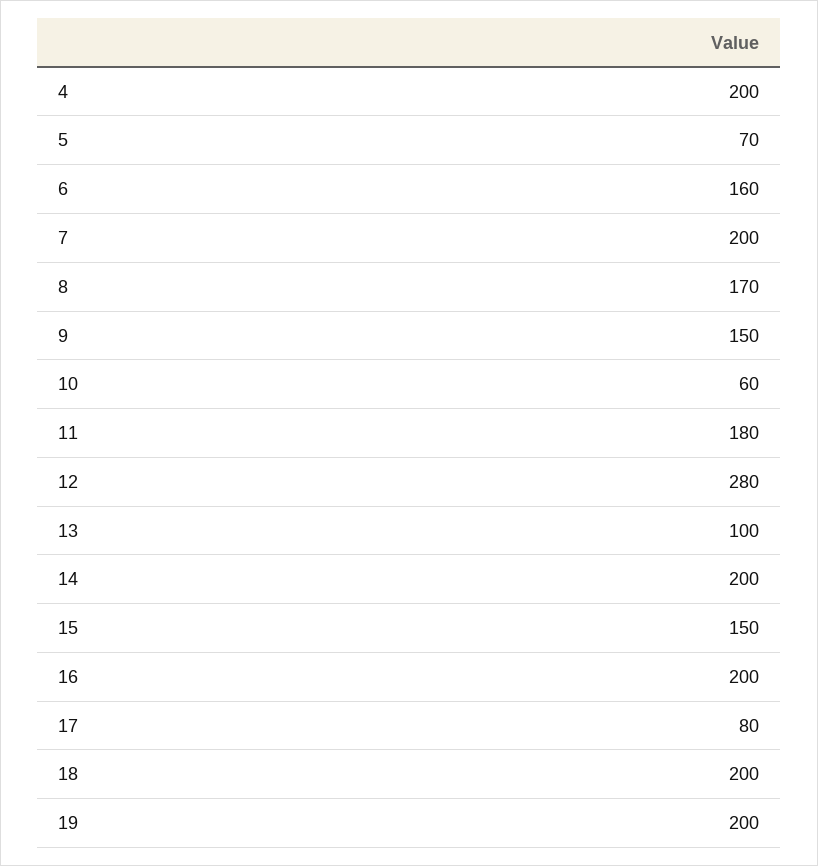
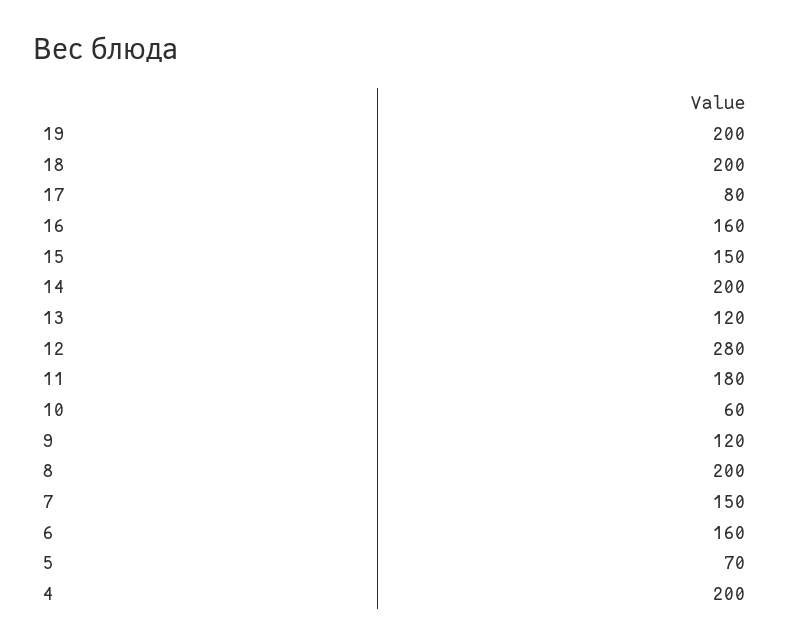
  {
    "4": 200,
    "5": 70,
    "6": 160,
-   "7": 200,
+   "7": 150,
-   "8": 170,
+   "8": 200,
-   "9": 150,
+   "9": 120,
    "10": 60,
    "11": 180,
    "12": 280,
-   "13": 100,
+   "13": 120,
    "14": 200,
    "15": 150,
-   "16": 200,
+   "16": 160,
    "17": 80,
    "18": 200,
    "19": 200
  }

